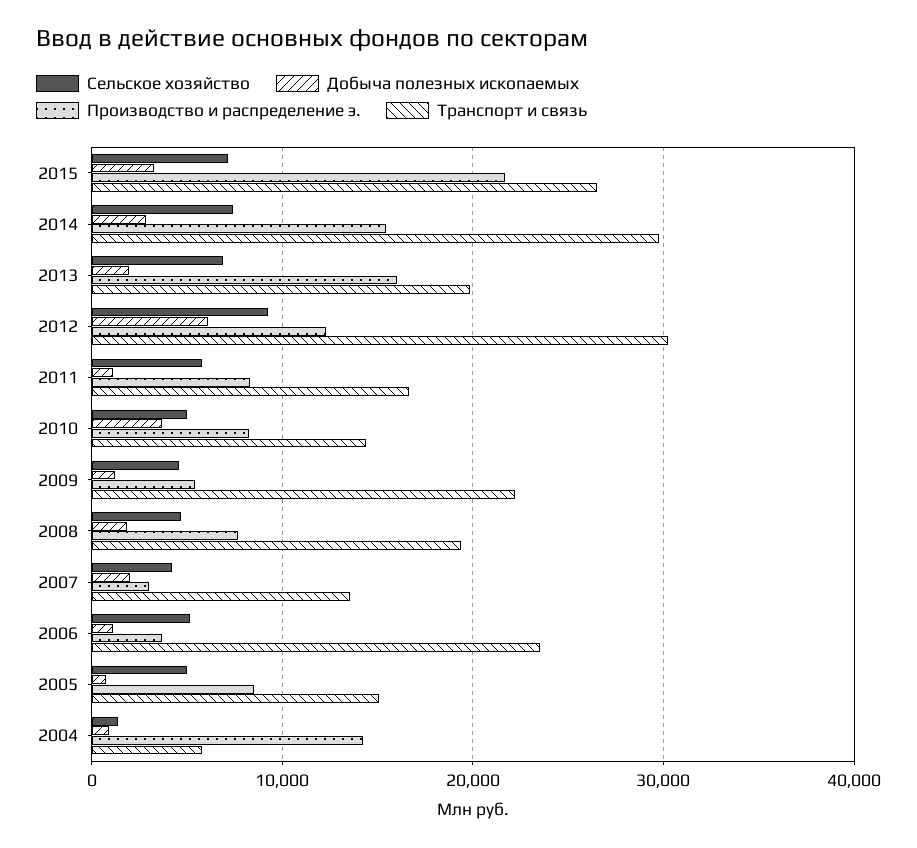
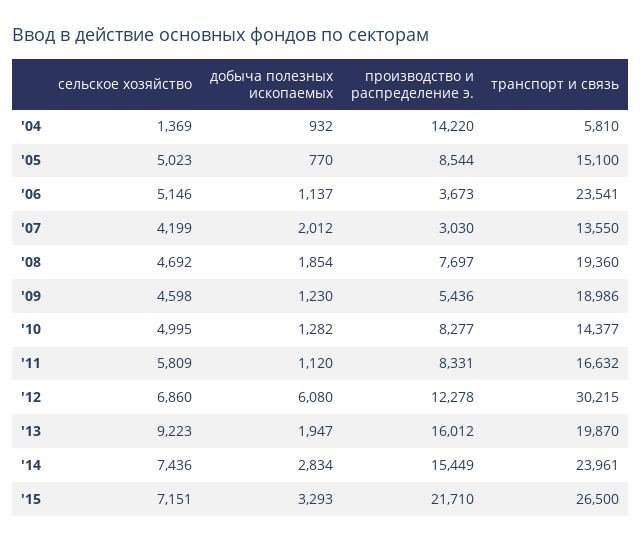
  {
    "Сельское хозяйство": {
      "2015": 7151,
      "2014": 7436,
-     "2013": 7000,
+     "2013": 9223,
-     "2012": 9000,
+     "2012": 6860,
      "2011": 5809,
      "2010": 4995,
      "2009": 4598,
      "2008": 4692,
      "2007": 4199,
      "2006": 5146,
      "2005": 5023,
      "2004": 1369
    },
    "Добыча полезных ископаемых": {
      "2015": 3293,
      "2014": 2834,
      "2013": 1947,
      "2012": 6080,
      "2011": 1120,
-     "2010": 4000,
+     "2010": 1282,
      "2009": 1230,
      "2008": 1854,
      "2007": 2012,
      "2006": 1137,
      "2005": 770,
      "2004": 932
    },
    "Производство и распределение э.": {
      "2015": 21710,
      "2014": 15449,
      "2013": 16012,
      "2012": 12278,
      "2011": 8331,
      "2010": 8277,
      "2009": 5436,
      "2008": 7697,
      "2007": 3030,
      "2006": 3673,
      "2005": 8544,
      "2004": 14220
    },
    "Транспорт и связь": {
      "2015": 26500,
-     "2014": 30000,
+     "2014": 23961,
      "2013": 19870,
      "2012": 30215,
      "2011": 16632,
      "2010": 14377,
-     "2009": 22000,
+     "2009": 18986,
      "2008": 19360,
      "2007": 13550,
      "2006": 23541,
      "2005": 15100,
      "2004": 5810
    }
  }

